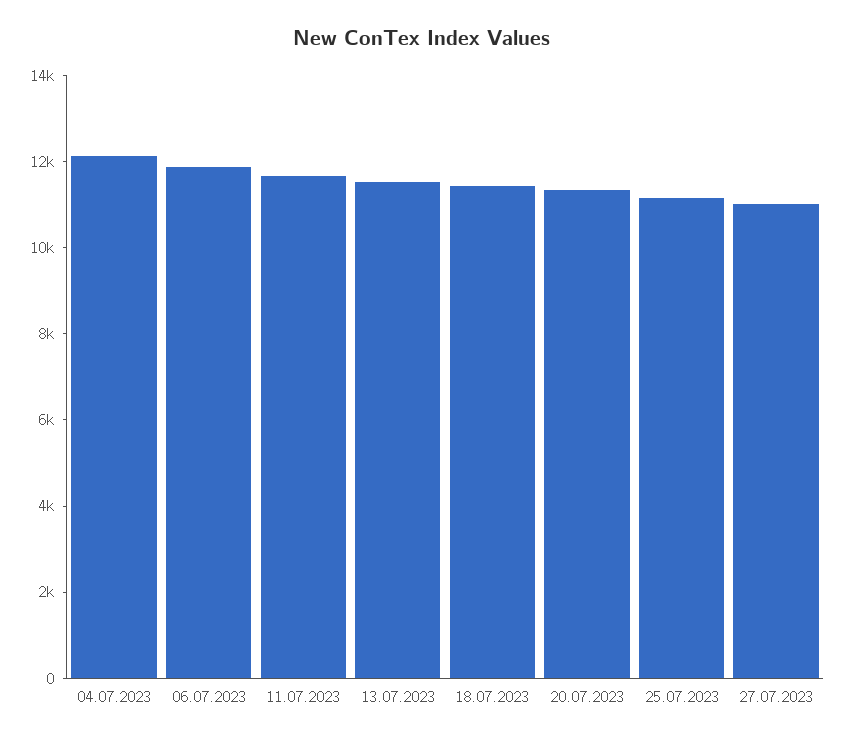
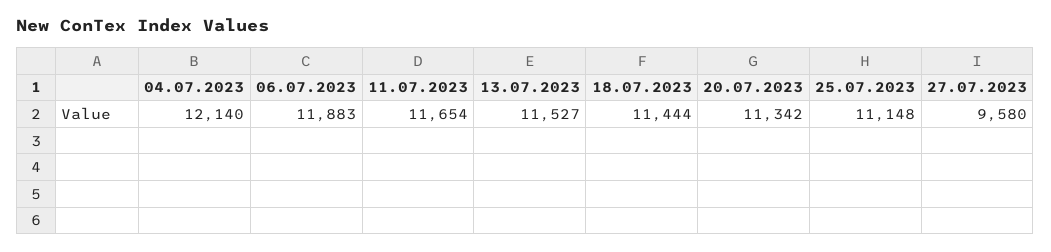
  {
    "04.07.2023": 12140,
    "06.07.2023": 11883,
    "11.07.2023": 11654,
    "13.07.2023": 11527,
    "18.07.2023": 11444,
    "20.07.2023": 11342,
    "25.07.2023": 11148,
-   "27.07.2023": 11000
+   "27.07.2023": 9580
  }

